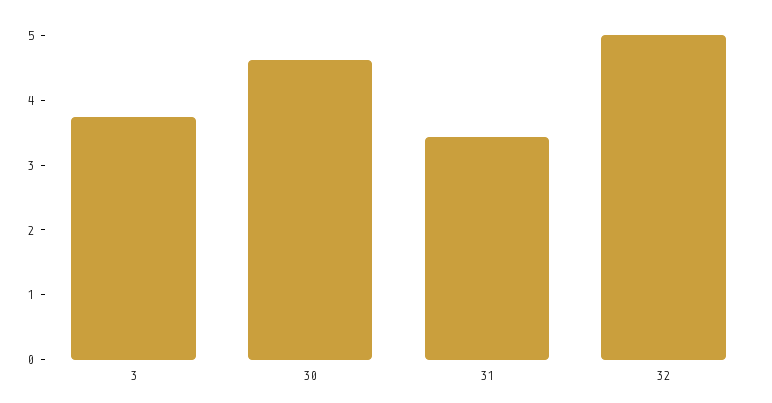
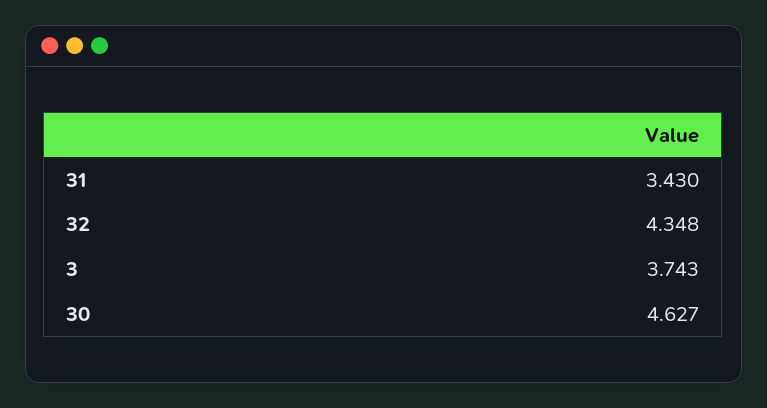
  {
    "3": 3.743,
    "30": 4.627,
    "31": 3.43,
-   "32": 5
+   "32": 4.348
  }

